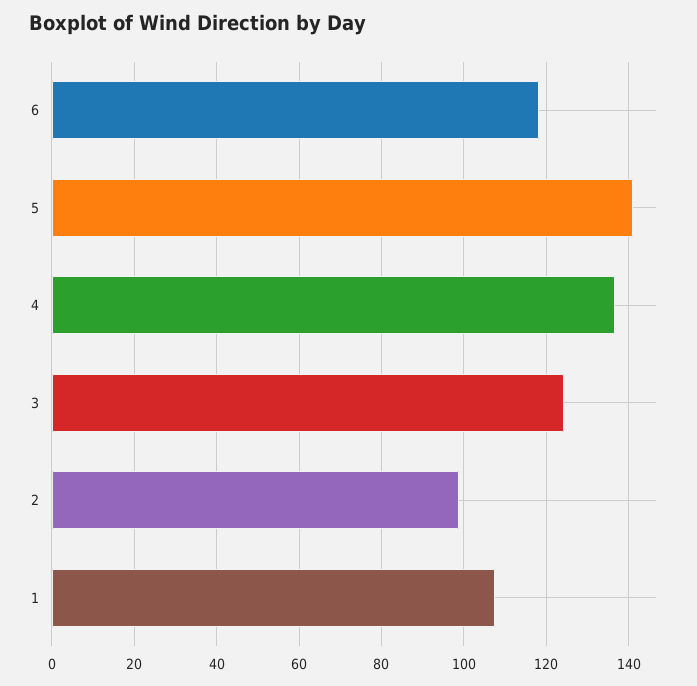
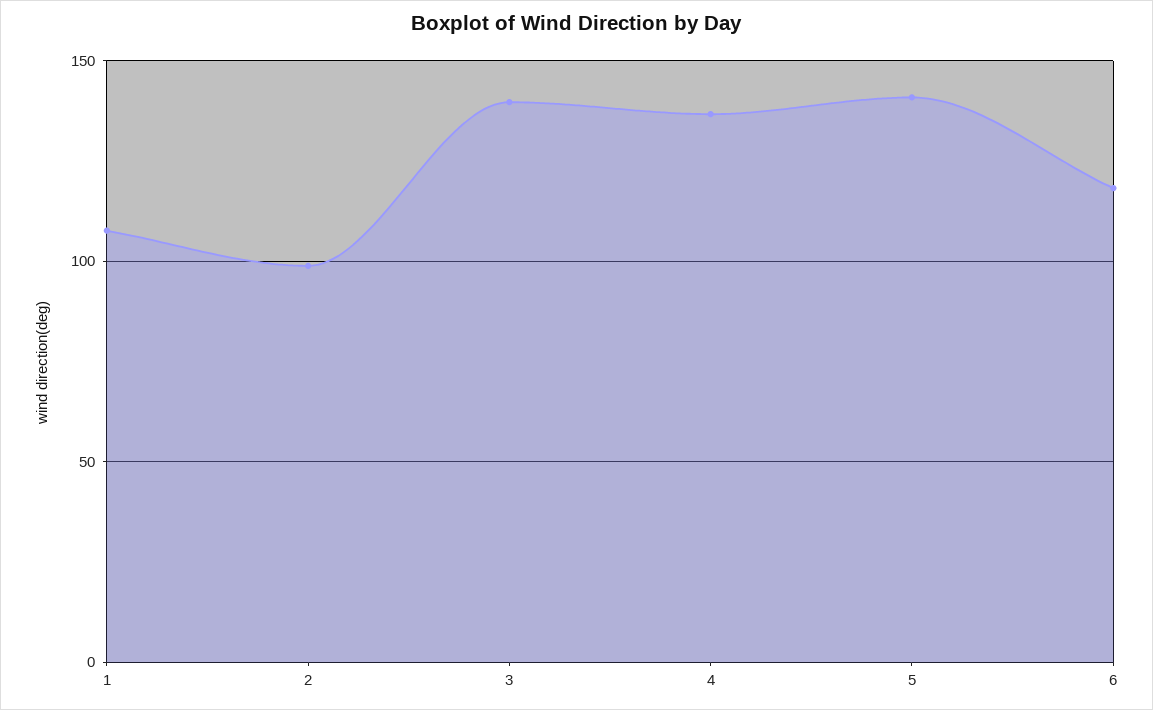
  {
    "6": 118,
    "5": 140,
    "4": 136,
-   "3": 124,
+   "3": 140,
    "2": 98,
    "1": 108
  }

